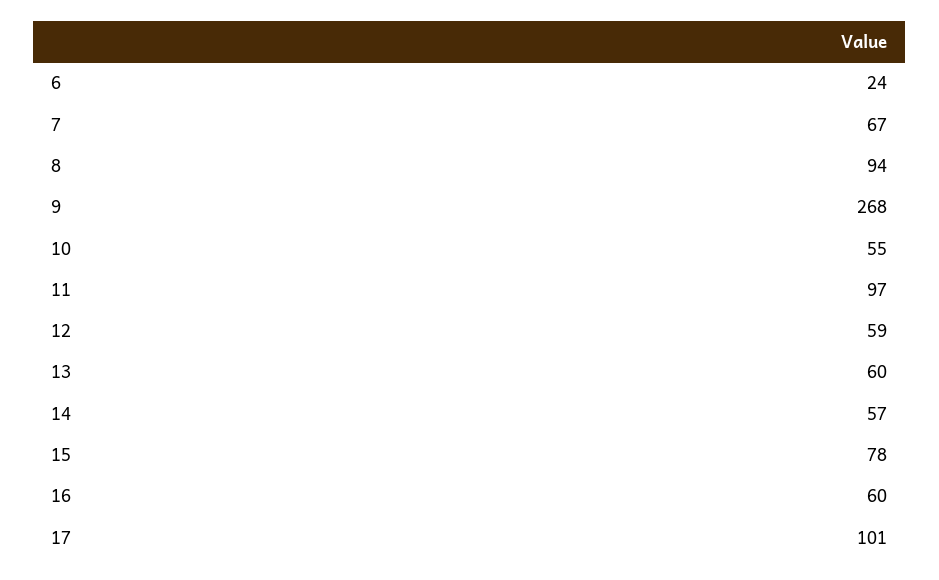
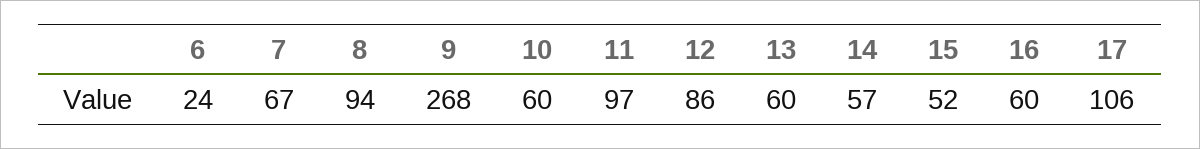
  {
    "6": 24,
    "7": 67,
    "8": 94,
    "9": 268,
-   "10": 55,
+   "10": 60,
    "11": 97,
-   "12": 59,
+   "12": 86,
    "13": 60,
    "14": 57,
-   "15": 78,
+   "15": 52,
    "16": 60,
-   "17": 101
+   "17": 106
  }

